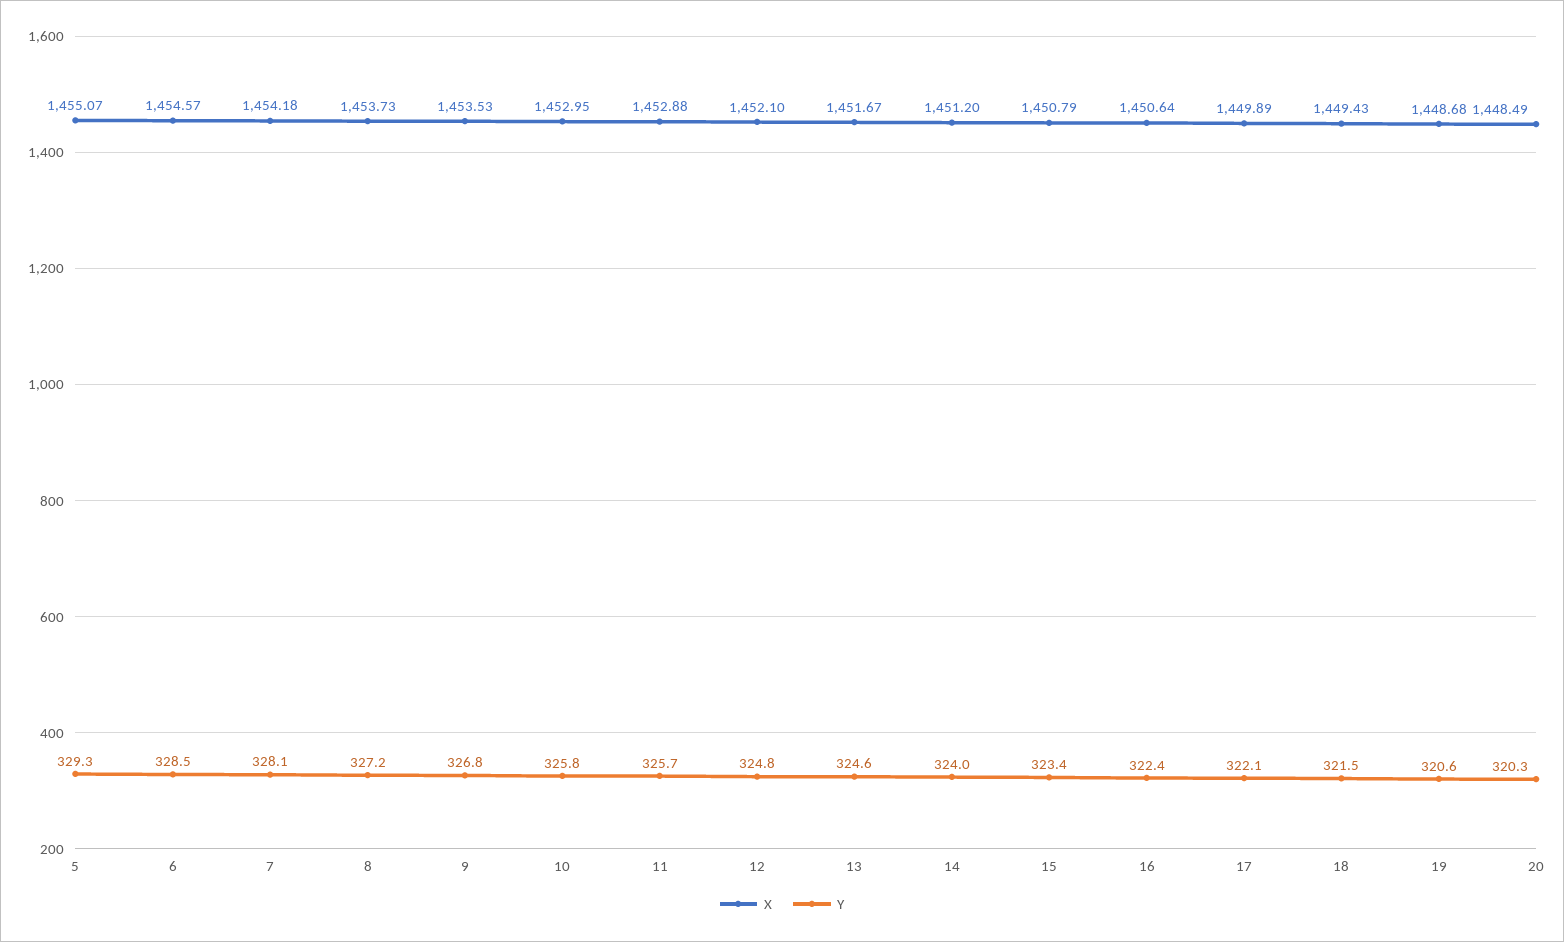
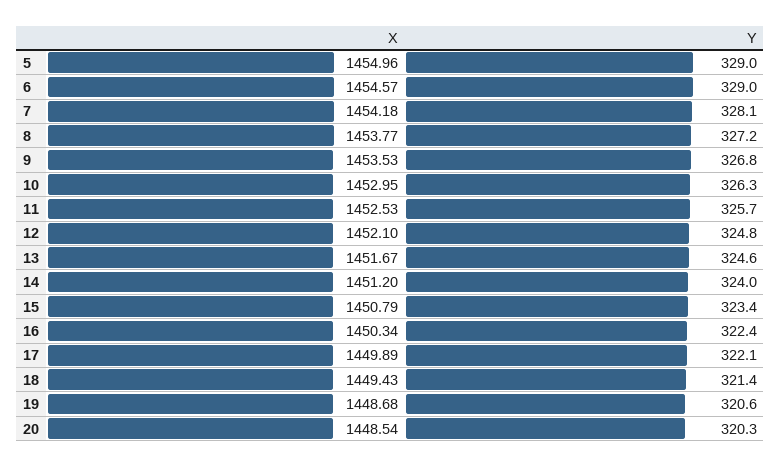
  {
    "X": {
-     "5": 1455.07,
+     "5": 1454.96,
      "6": 1454.57,
      "7": 1454.18,
-     "8": 1453.73,
+     "8": 1453.77,
      "9": 1453.53,
      "10": 1452.95,
-     "11": 1452.88,
+     "11": 1452.53,
      "12": 1452.1,
      "13": 1451.67,
      "14": 1451.2,
      "15": 1450.79,
-     "16": 1450.64,
+     "16": 1450.34,
      "17": 1449.89,
      "18": 1449.43,
      "19": 1448.68,
-     "20": 1448.49
+     "20": 1448.54
    },
    "Y": {
-     "5": 329.3,
+     "5": 329,
-     "6": 328.5,
+     "6": 329,
      "7": 328.1,
      "8": 327.2,
      "9": 326.8,
-     "10": 325.8,
+     "10": 326.3,
      "11": 325.7,
      "12": 324.8,
      "13": 324.6,
      "14": 324,
      "15": 323.4,
      "16": 322.4,
      "17": 322.1,
-     "18": 321.5,
+     "18": 321.4,
      "19": 320.6,
      "20": 320.3
    }
  }

